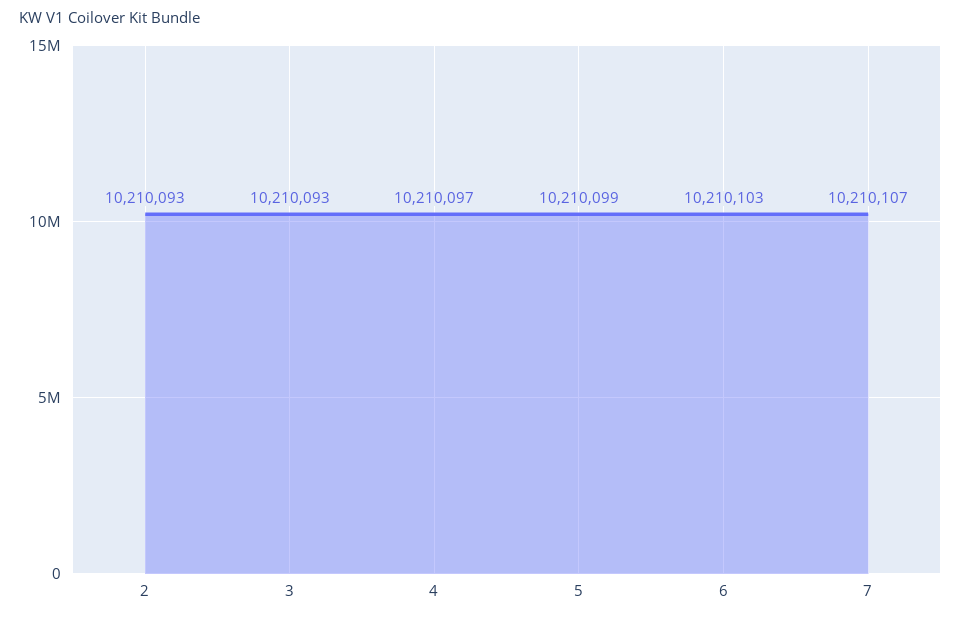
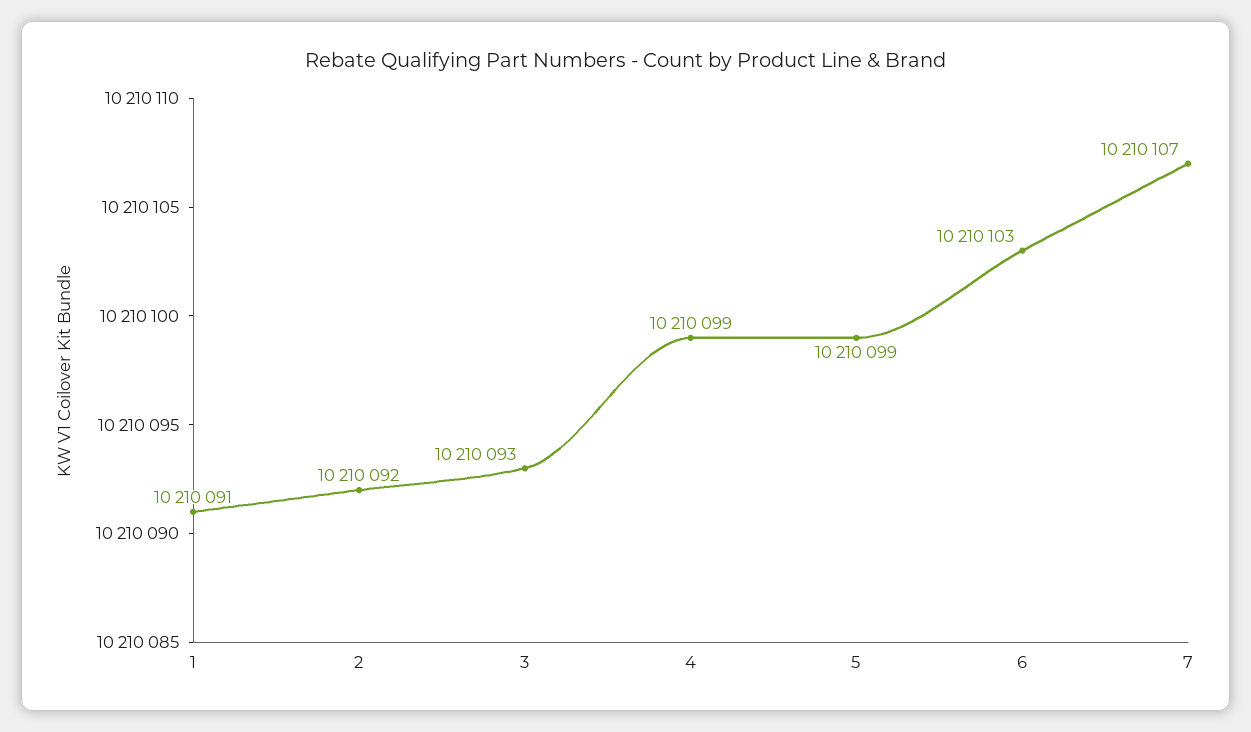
  {
-   "2": 10210093,
+   "2": 10210092,
    "3": 10210093,
-   "4": 10210097,
+   "4": 10210099,
    "5": 10210099,
    "6": 10210103,
-   "7": 10210107
+   "7": 10210107,
+   "1": 10210091
  }

